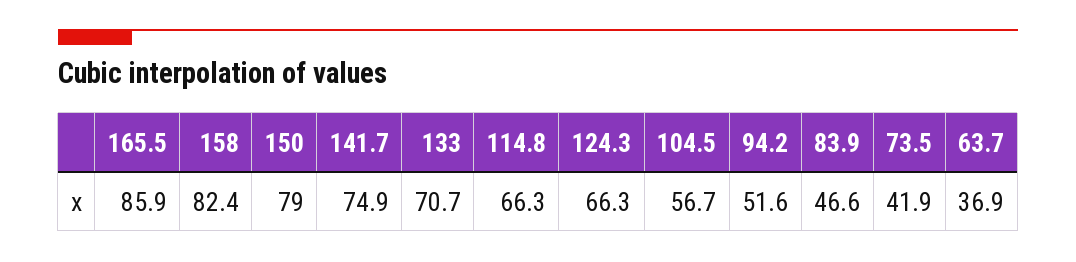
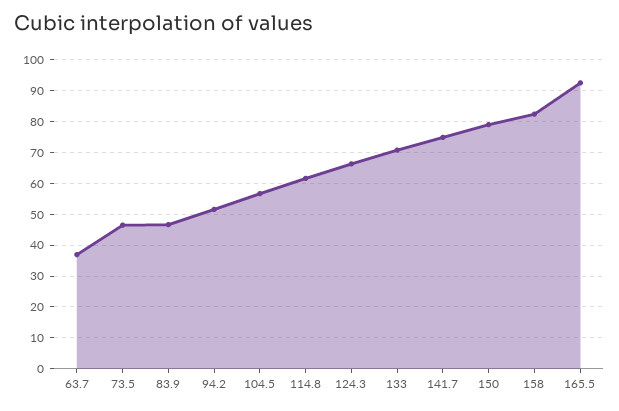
  {
-   "165.5": 85.9,
+   "165.5": 92,
    "158": 82.4,
    "150": 79,
    "141.7": 74.9,
    "133": 70.7,
-   "114.8": 66.3,
+   "114.8": 62,
    "124.3": 66.3,
    "104.5": 56.7,
    "94.2": 51.6,
    "83.9": 46.6,
-   "73.5": 41.9,
+   "73.5": 46,
    "63.7": 36.9
  }

